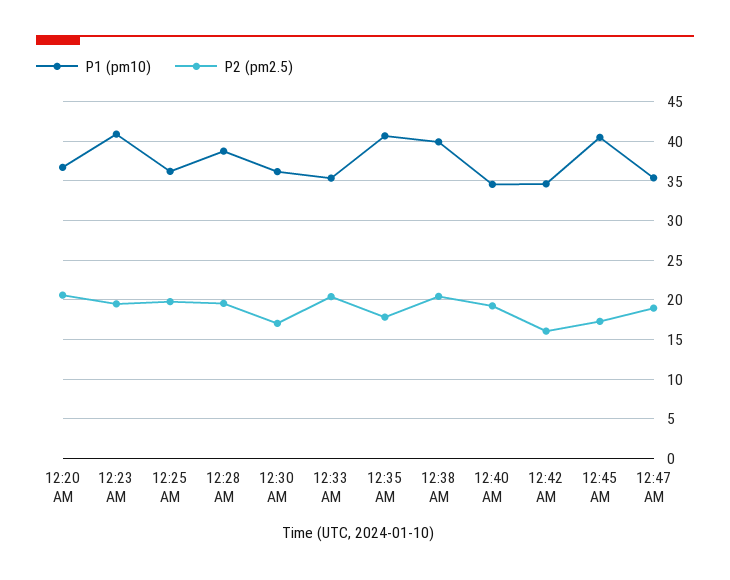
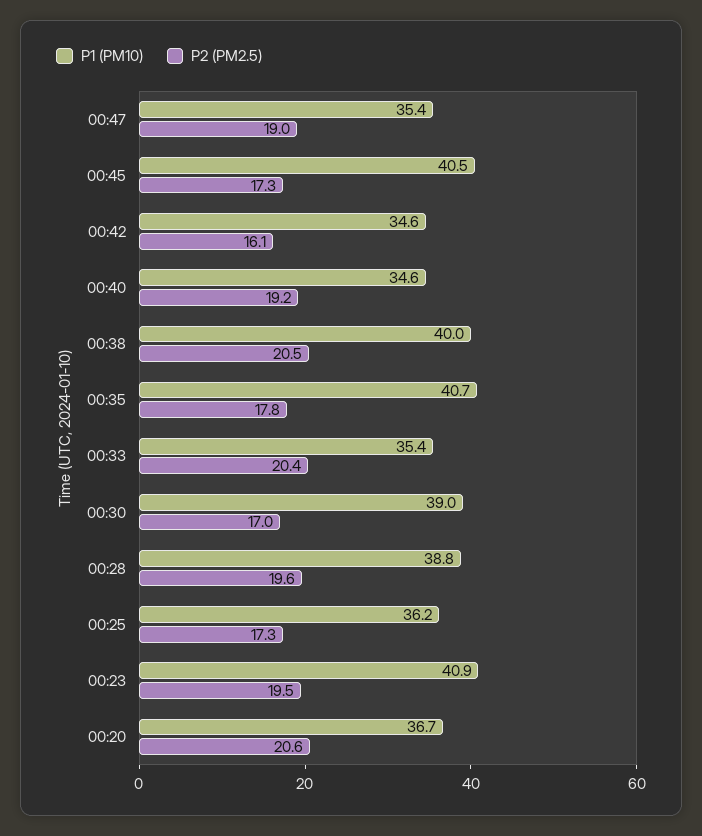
  {
    "P1 (pm10)": {
      "12:20 AM": 36.7,
      "12:23 AM": 40.9,
      "12:25 AM": 36.2,
      "12:28 AM": 38.8,
-     "12:30 AM": 36,
+     "12:30 AM": 39,
      "12:33 AM": 35.4,
      "12:35 AM": 40.7,
      "12:38 AM": 40,
      "12:40 AM": 34.6,
      "12:42 AM": 34.6,
      "12:45 AM": 40.5,
      "12:47 AM": 35.4
    },
    "P2 (pm2.5)": {
      "12:20 AM": 20.6,
      "12:23 AM": 19.5,
-     "12:25 AM": 20,
+     "12:25 AM": 17.3,
      "12:28 AM": 19.6,
      "12:30 AM": 17,
      "12:33 AM": 20.4,
      "12:35 AM": 17.8,
      "12:38 AM": 20.5,
      "12:40 AM": 19.2,
      "12:42 AM": 16.1,
      "12:45 AM": 17.3,
      "12:47 AM": 19
    }
  }

